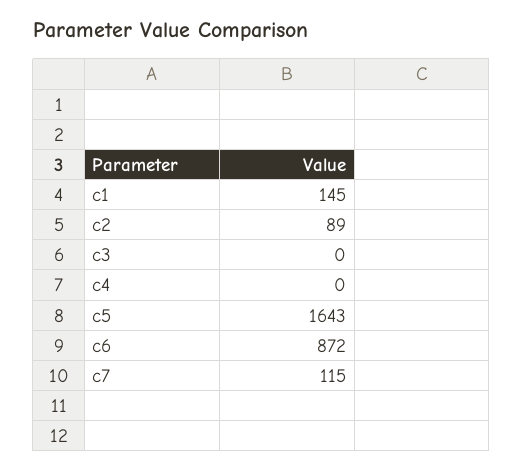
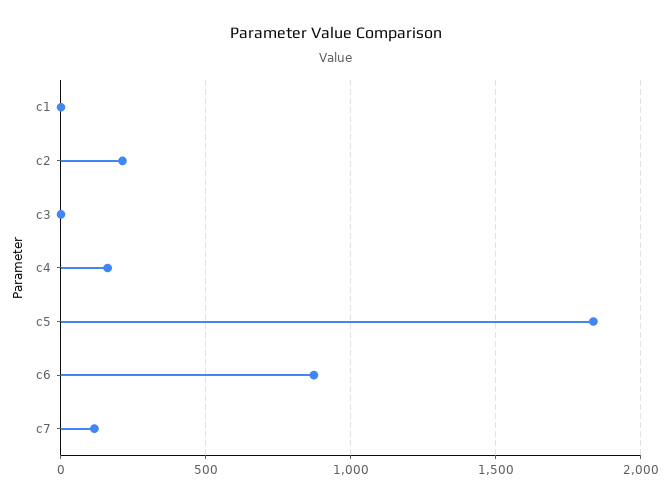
  {
-   "c1": 145,
+   "c1": 0,
-   "c2": 89,
+   "c2": 200,
    "c3": 0,
-   "c4": 0,
+   "c4": 150,
-   "c5": 1643,
+   "c5": 1850,
    "c6": 872,
    "c7": 115
  }

